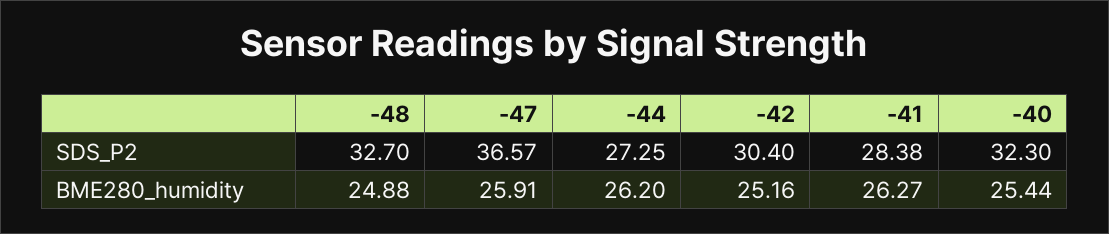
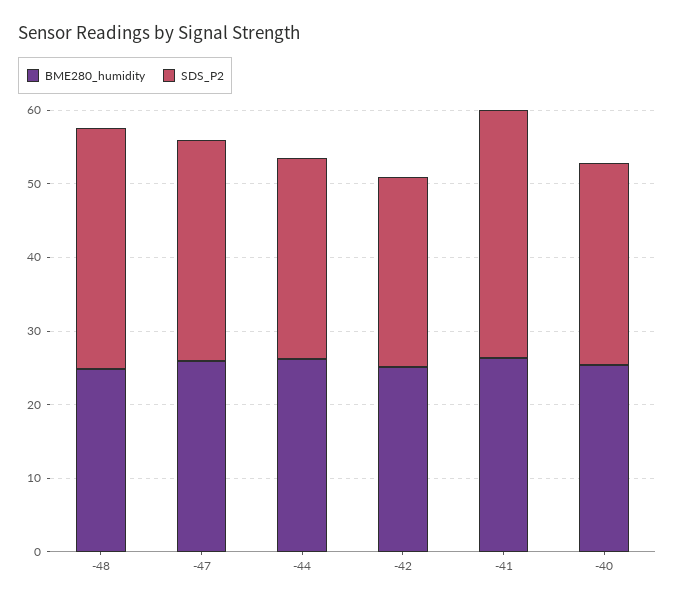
  {
    "SDS_P2": {
      "-48": 32.7,
-     "-47": 36.57,
+     "-47": 30,
      "-44": 27.25,
-     "-42": 30.4,
+     "-42": 26,
-     "-41": 28.38,
+     "-41": 34,
-     "-40": 32.3
+     "-40": 28
    },
    "BME280_humidity": {
      "-48": 24.88,
      "-47": 25.91,
      "-44": 26.2,
      "-42": 25.16,
      "-41": 26.27,
      "-40": 25.44
    }
  }

